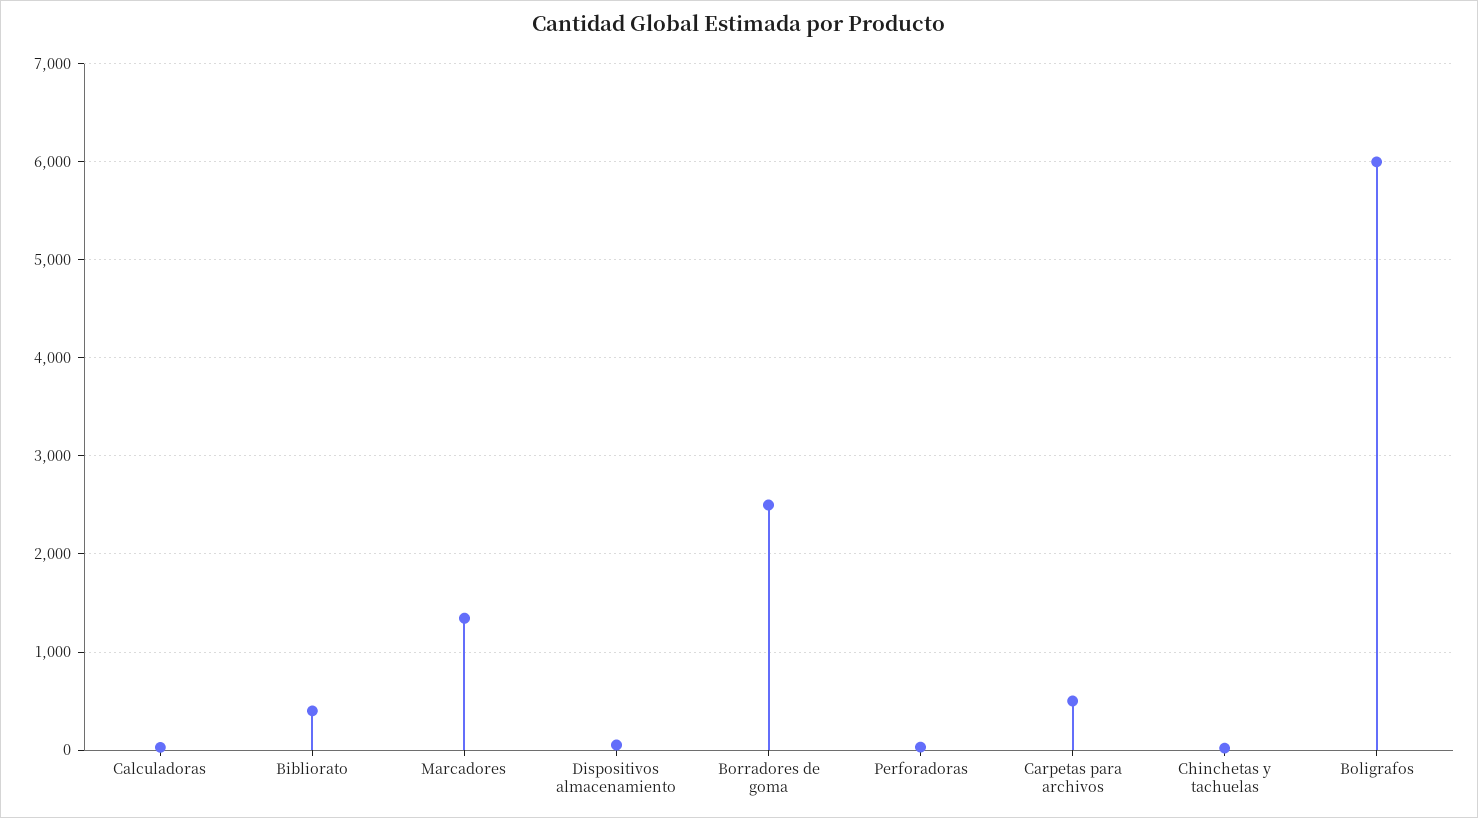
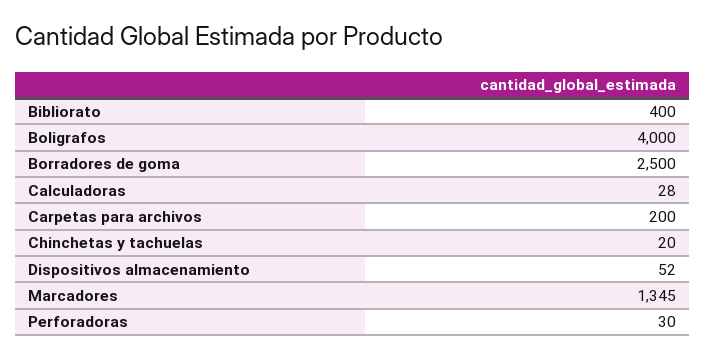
  {
    "Calculadoras": 28,
    "Bibliorato": 400,
    "Marcadores": 1345,
    "Dispositivos almacenamiento": 52,
    "Borradores de goma": 2500,
    "Perforadoras": 30,
-   "Carpetas para archivos": 500,
+   "Carpetas para archivos": 200,
    "Chinchetas y tachuelas": 20,
-   "Boligrafos": 6000
+   "Boligrafos": 4000
  }

